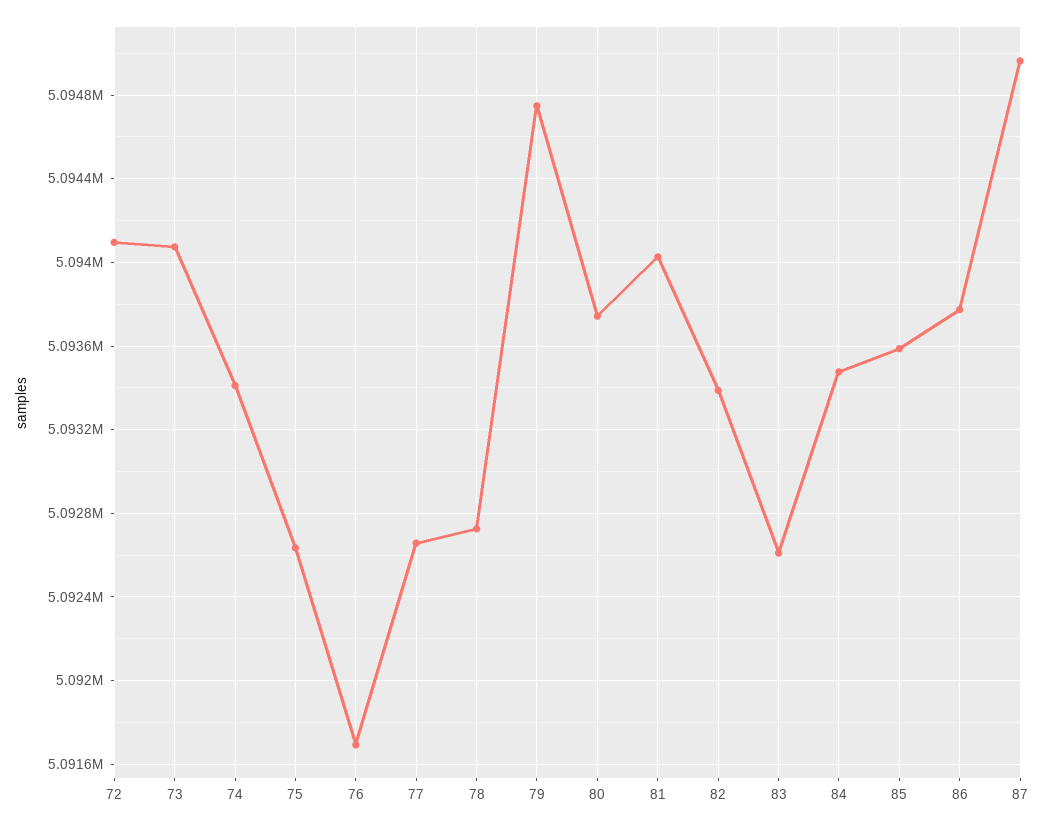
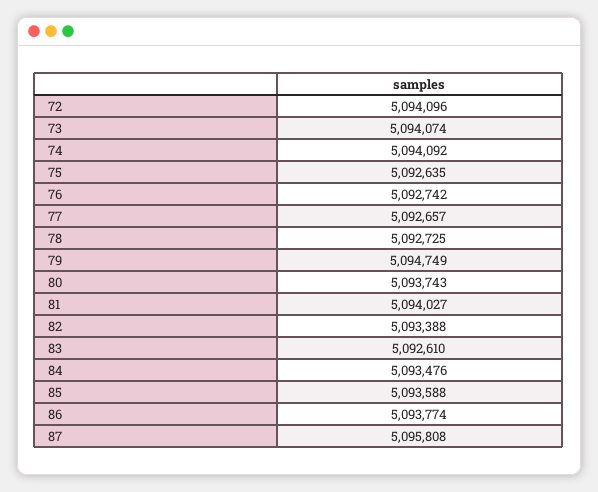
  {
    "72": 5094096,
    "73": 5094074,
-   "74": 5093400,
+   "74": 5094092,
    "75": 5092635,
-   "76": 5091700,
+   "76": 5092742,
    "77": 5092657,
    "78": 5092725,
    "79": 5094749,
    "80": 5093743,
    "81": 5094027,
    "82": 5093388,
    "83": 5092610,
    "84": 5093476,
    "85": 5093588,
    "86": 5093774,
-   "87": 5094950
+   "87": 5095808
  }

